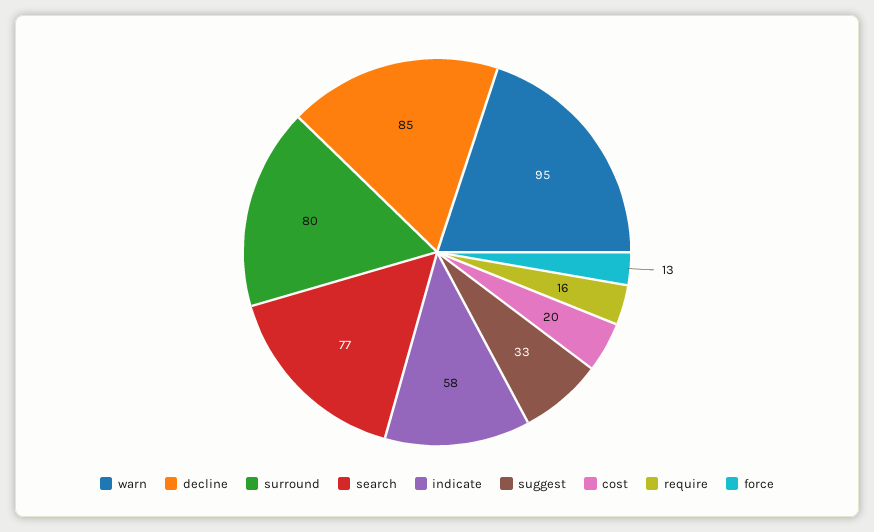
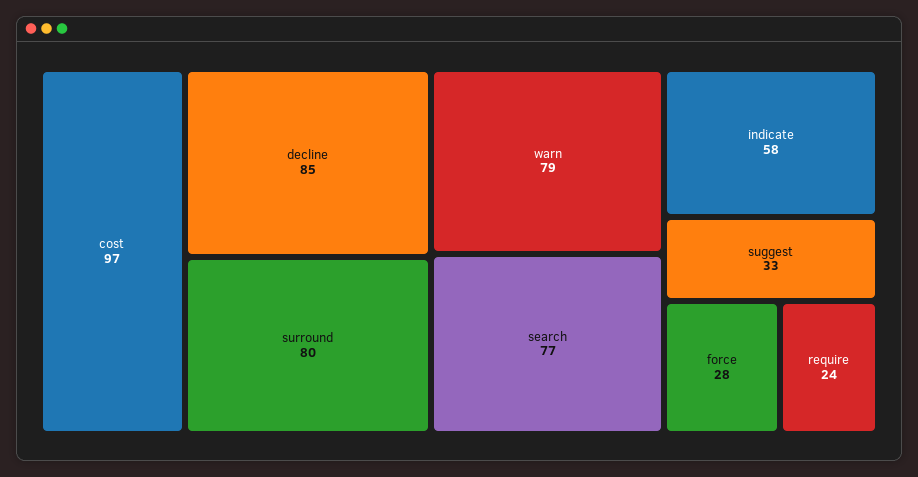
  {
-   "warn": 95,
+   "warn": 79,
    "decline": 85,
    "surround": 80,
    "search": 77,
    "indicate": 58,
    "suggest": 33,
-   "cost": 20,
+   "cost": 97,
-   "require": 16,
+   "require": 24,
-   "force": 13
+   "force": 28
  }

